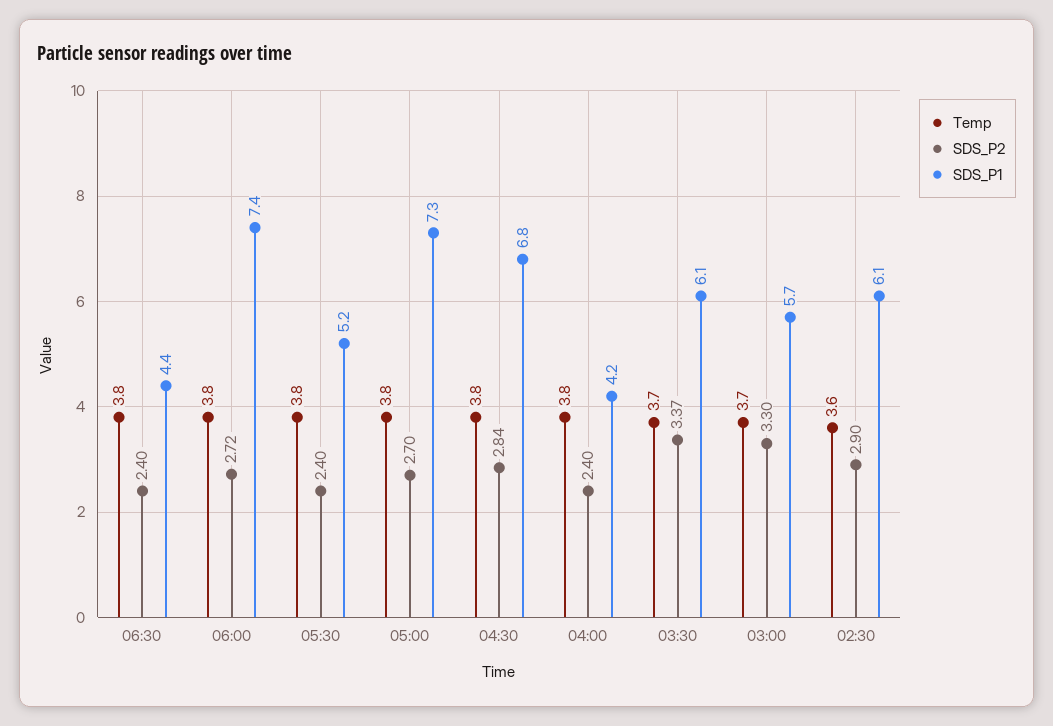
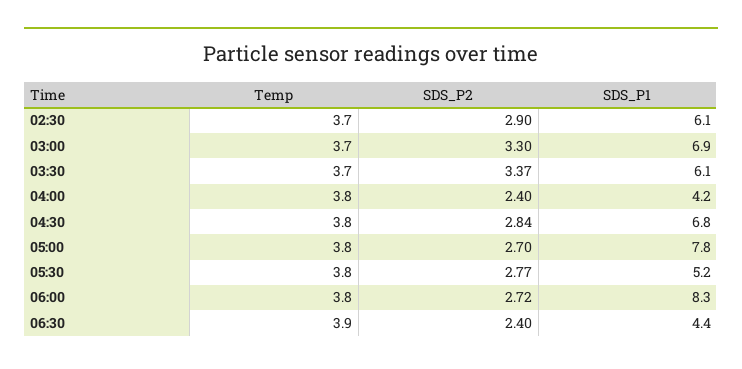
  {
    "Temp": {
-     "06:30": 3.8,
+     "06:30": 3.9,
      "06:00": 3.8,
      "05:30": 3.8,
      "05:00": 3.8,
      "04:30": 3.8,
      "04:00": 3.8,
      "03:30": 3.7,
      "03:00": 3.7,
-     "02:30": 3.6
+     "02:30": 3.7
    },
    "SDS_P2": {
      "06:30": 2.4,
      "06:00": 2.72,
-     "05:30": 2.4,
+     "05:30": 2.77,
      "05:00": 2.7,
      "04:30": 2.84,
      "04:00": 2.4,
      "03:30": 3.37,
      "03:00": 3.3,
      "02:30": 2.9
    },
    "SDS_P1": {
      "06:30": 4.4,
-     "06:00": 7.4,
+     "06:00": 8.3,
      "05:30": 5.2,
-     "05:00": 7.3,
+     "05:00": 7.8,
      "04:30": 6.8,
      "04:00": 4.2,
      "03:30": 6.1,
-     "03:00": 5.7,
+     "03:00": 6.9,
      "02:30": 6.1
    }
  }

